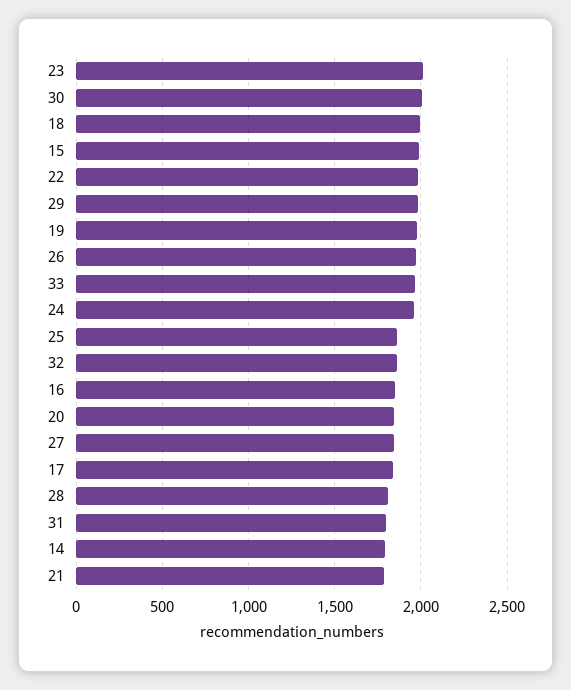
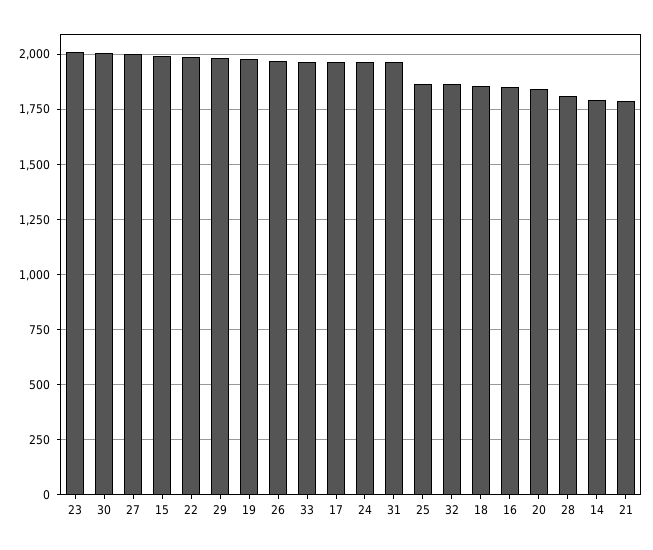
  {
    "23": 2000,
    "30": 2000,
-   "18": 2000,
+   "18": 1850,
    "15": 2000,
    "22": 2000,
    "29": 2000,
    "19": 2000,
    "26": 1950,
    "33": 1950,
    "24": 1950,
    "25": 1850,
    "32": 1850,
    "16": 1850,
    "20": 1850,
-   "27": 1850,
+   "27": 2000,
-   "17": 1850,
+   "17": 1950,
    "28": 1800,
-   "31": 1800,
+   "31": 1950,
    "14": 1800,
    "21": 1800
  }

